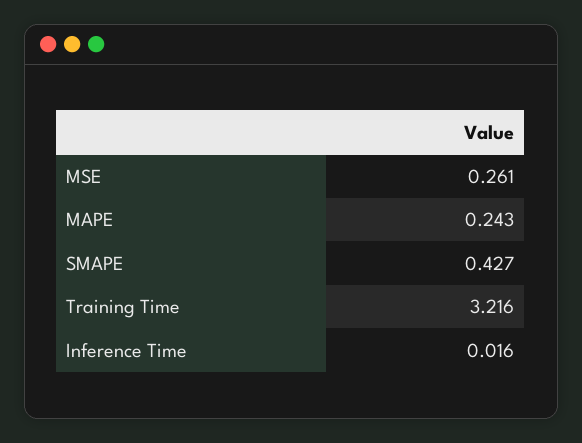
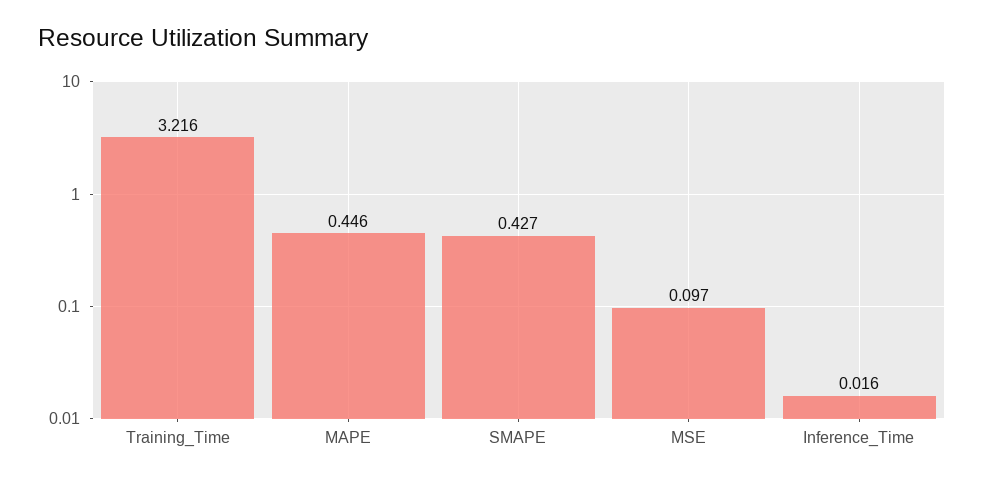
  {
-   "MSE": 0.261,
+   "MSE": 0.097,
-   "MAPE": 0.243,
+   "MAPE": 0.446,
    "SMAPE": 0.427,
    "Training Time": 3.216,
    "Inference Time": 0.016
  }

